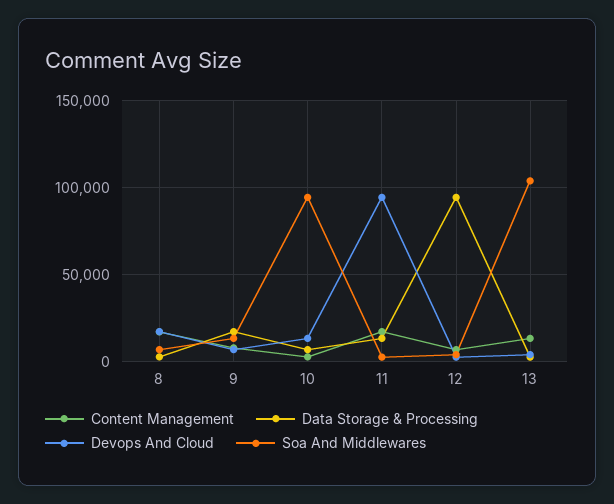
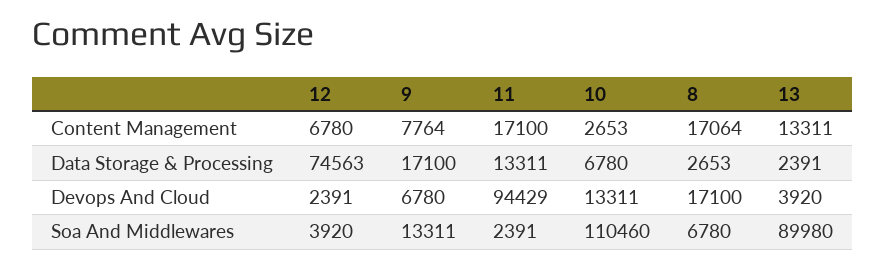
  {
    "Content Management": {
      "8": 17064,
      "9": 7764,
      "10": 2653,
      "11": 17100,
      "12": 6780,
      "13": 13311
    },
    "Data Storage & Processing": {
      "8": 2653,
      "9": 17100,
      "10": 6780,
      "11": 13311,
-     "12": 95000,
+     "12": 74563,
      "13": 2391
    },
    "Devops And Cloud": {
      "8": 17100,
      "9": 6780,
      "10": 13311,
      "11": 94429,
      "12": 2391,
      "13": 3920
    },
    "Soa And Middlewares": {
      "8": 6780,
      "9": 13311,
-     "10": 95000,
+     "10": 110460,
      "11": 2391,
      "12": 3920,
-     "13": 105000
+     "13": 89980
    }
  }

